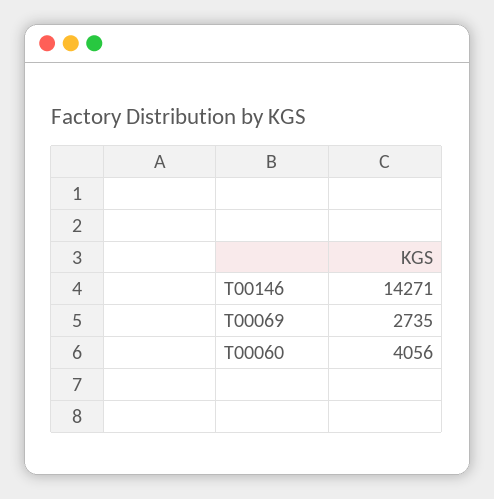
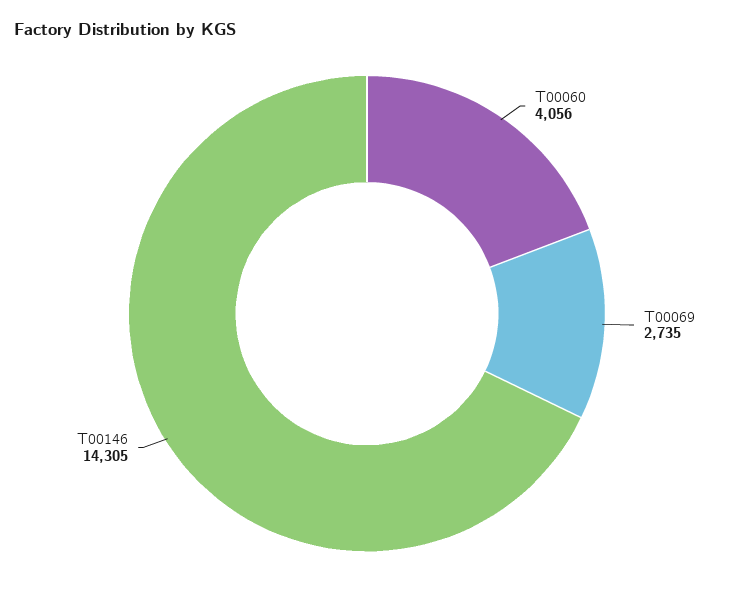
  {
-   "T00146": 14271,
+   "T00146": 14305,
    "T00069": 2735,
    "T00060": 4056
  }

